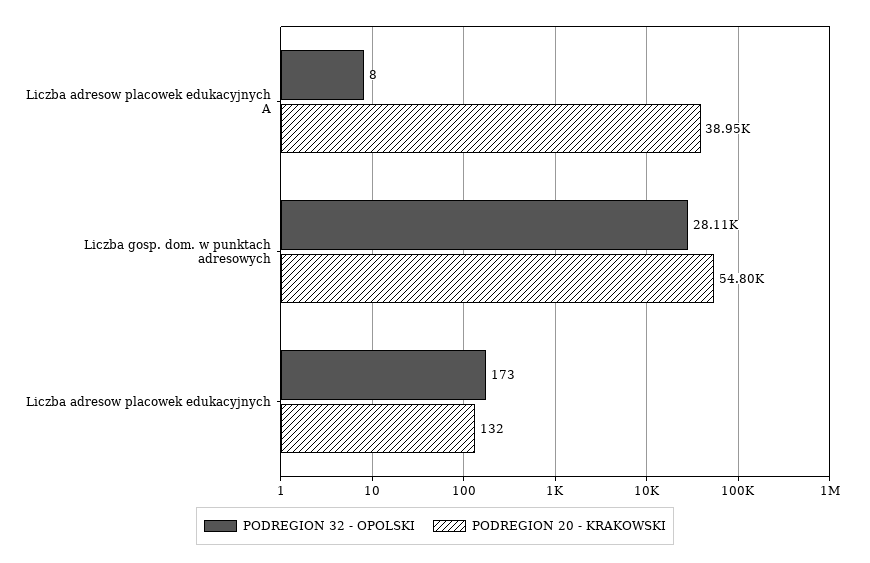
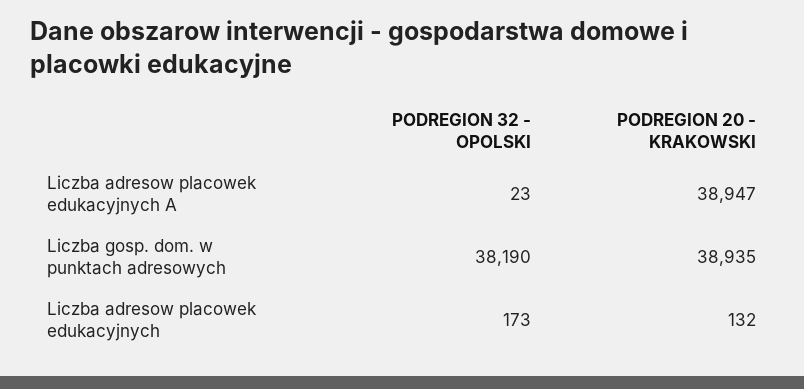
  {
    "PODREGION 32 - OPOLSKI": {
-     "Liczba adresow placowek edukacyjnych A": 8,
+     "Liczba adresow placowek edukacyjnych A": 23,
-     "Liczba gosp. dom. w punktach adresowych": 28110,
+     "Liczba gosp. dom. w punktach adresowych": 38190,
      "Liczba adresow placowek edukacyjnych": 173
    },
    "PODREGION 20 - KRAKOWSKI": {
      "Liczba adresow placowek edukacyjnych A": 38947,
-     "Liczba gosp. dom. w punktach adresowych": 54800,
+     "Liczba gosp. dom. w punktach adresowych": 38935,
      "Liczba adresow placowek edukacyjnych": 132
    }
  }

